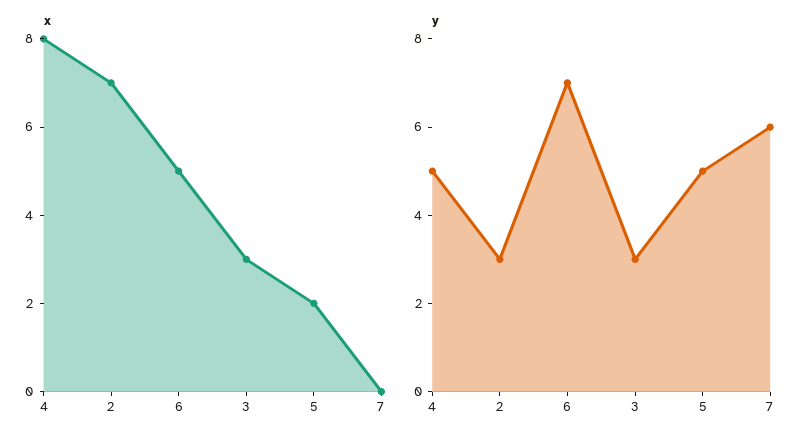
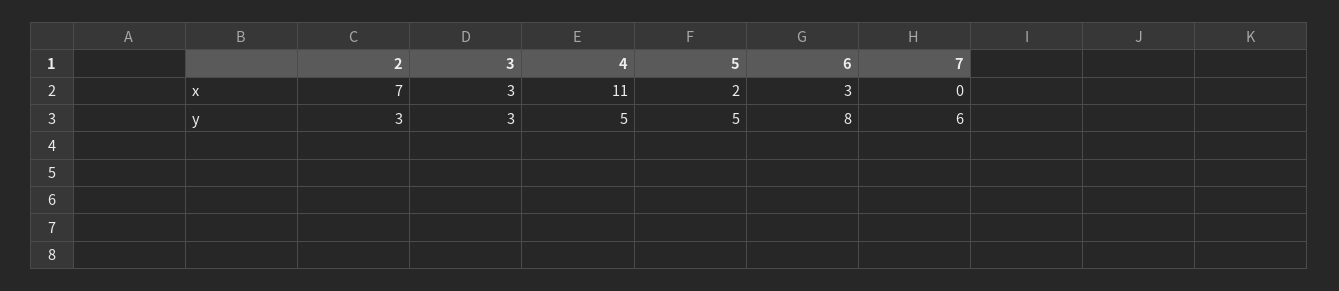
  {
    "x": {
-     "4": 8,
+     "4": 11,
      "2": 7,
-     "6": 5,
+     "6": 3,
      "3": 3,
      "5": 2,
      "7": 0
    },
    "y": {
      "4": 5,
      "2": 3,
-     "6": 7,
+     "6": 8,
      "3": 3,
      "5": 5,
      "7": 6
    }
  }

